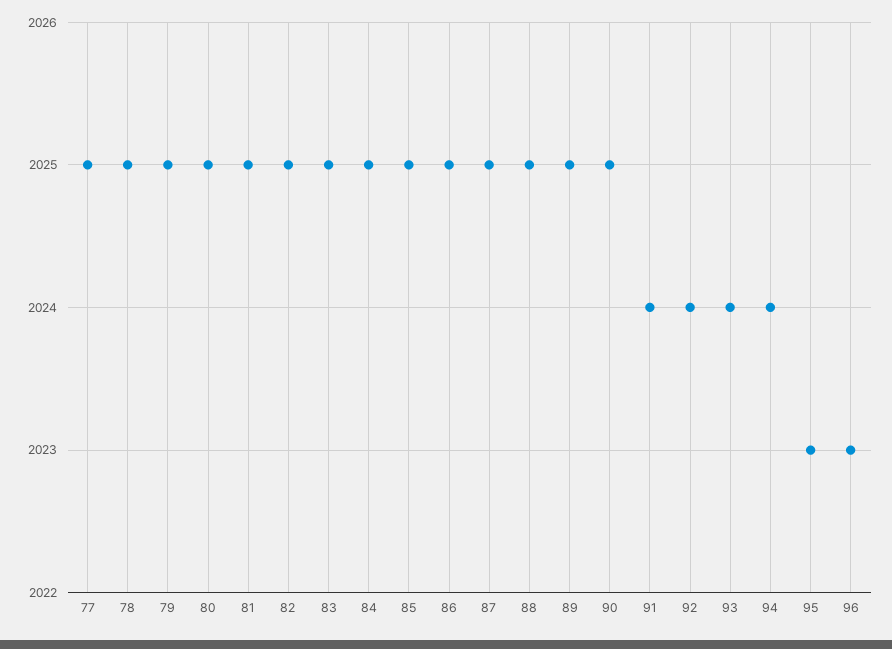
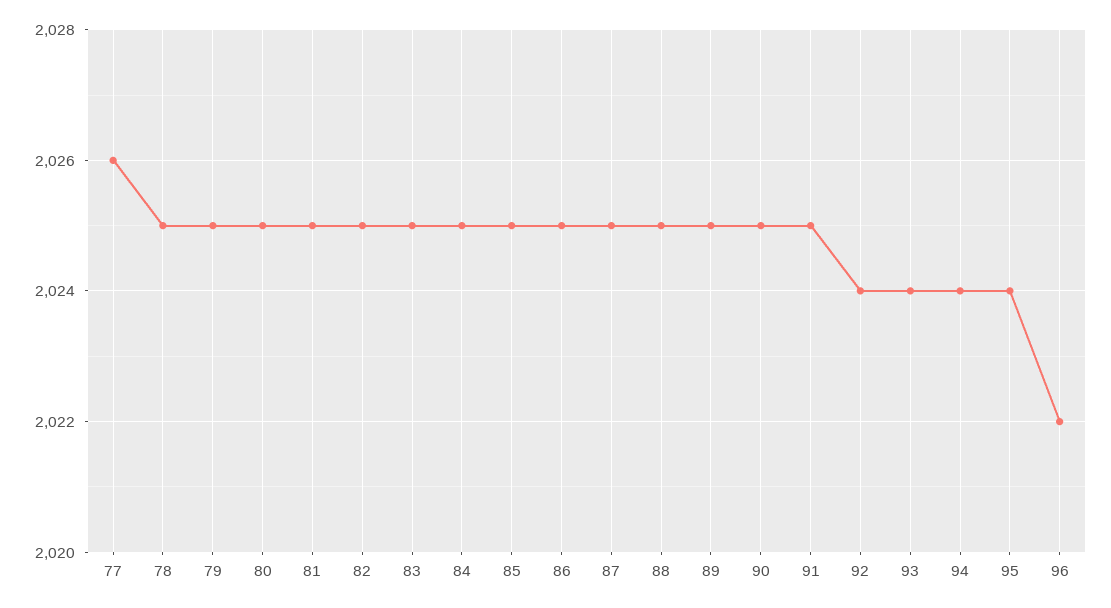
  {
-   "77": 2025,
+   "77": 2026,
    "78": 2025,
    "79": 2025,
    "80": 2025,
    "81": 2025,
    "82": 2025,
    "83": 2025,
    "84": 2025,
    "85": 2025,
    "86": 2025,
    "87": 2025,
    "88": 2025,
    "89": 2025,
    "90": 2025,
-   "91": 2024,
+   "91": 2025,
    "92": 2024,
    "93": 2024,
    "94": 2024,
-   "95": 2023,
+   "95": 2024,
-   "96": 2023
+   "96": 2022
  }

